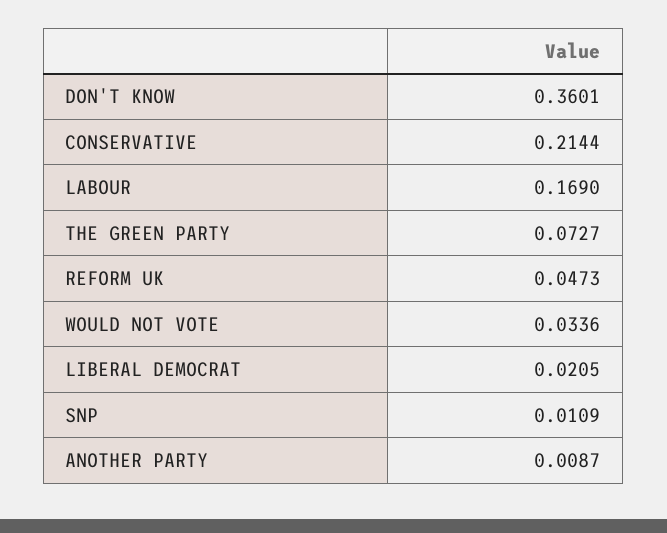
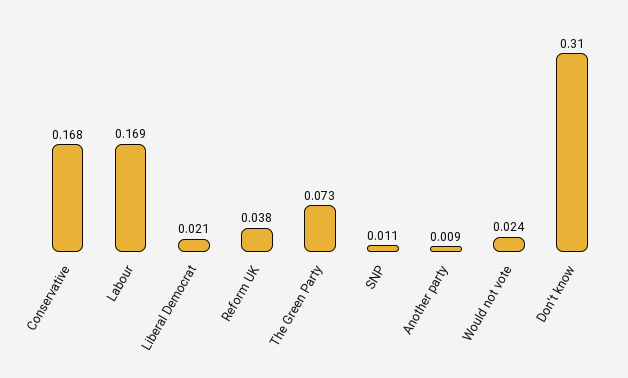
  {
-   "DON'T KNOW": 0.3601,
+   "DON'T KNOW": 0.31,
-   "CONSERVATIVE": 0.2144,
+   "CONSERVATIVE": 0.168,
    "LABOUR": 0.169,
    "THE GREEN PARTY": 0.0727,
-   "REFORM UK": 0.0473,
+   "REFORM UK": 0.038,
-   "WOULD NOT VOTE": 0.0336,
+   "WOULD NOT VOTE": 0.024,
    "LIBERAL DEMOCRAT": 0.0205,
    "SNP": 0.0109,
    "ANOTHER PARTY": 0.0087
  }

